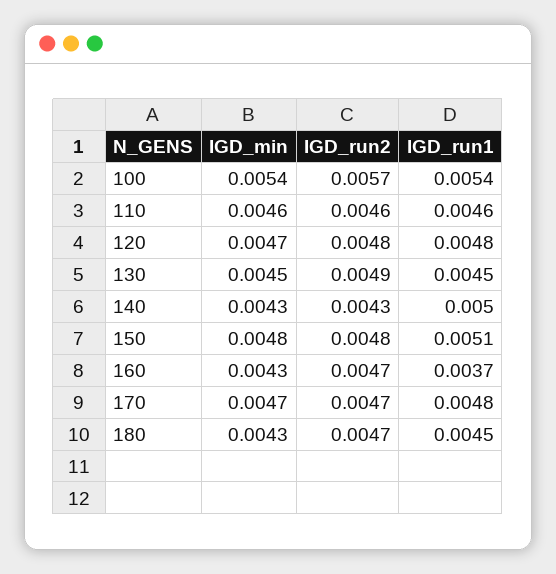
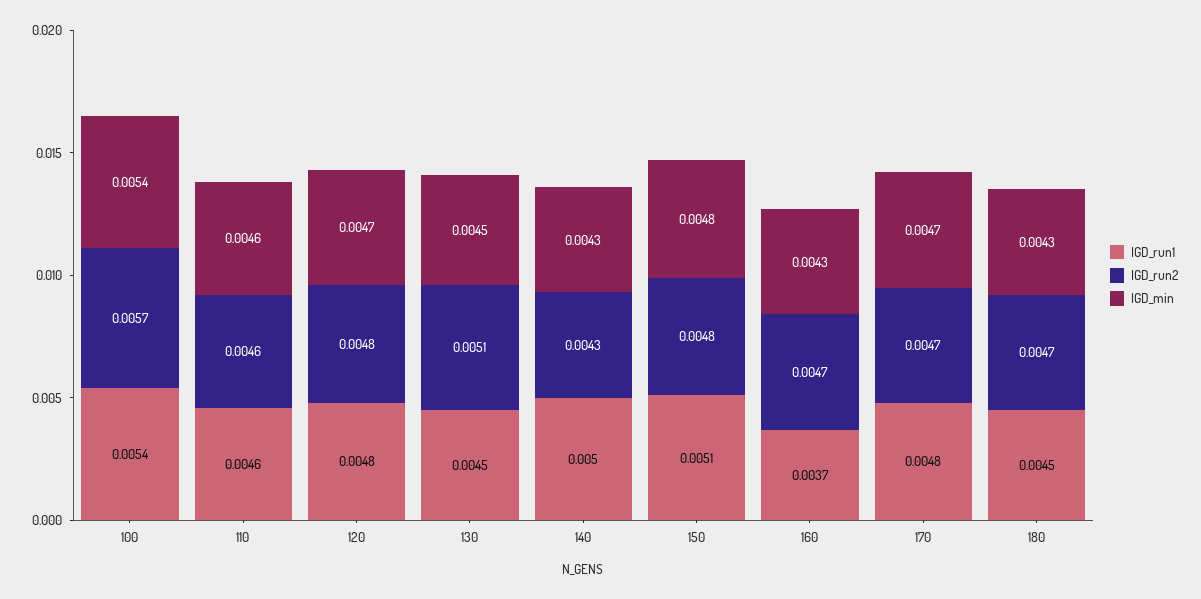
  {
    "IGD_min": {
      "100": 0.0054,
      "110": 0.0046,
      "120": 0.0047,
      "130": 0.0045,
      "140": 0.0043,
      "150": 0.0048,
      "160": 0.0043,
      "170": 0.0047,
      "180": 0.0043
    },
    "IGD_run2": {
      "100": 0.0057,
      "110": 0.0046,
      "120": 0.0048,
-     "130": 0.0049,
+     "130": 0.0051,
      "140": 0.0043,
      "150": 0.0048,
      "160": 0.0047,
      "170": 0.0047,
      "180": 0.0047
    },
    "IGD_run1": {
      "100": 0.0054,
      "110": 0.0046,
      "120": 0.0048,
      "130": 0.0045,
      "140": 0.005,
      "150": 0.0051,
      "160": 0.0037,
      "170": 0.0048,
      "180": 0.0045
    }
  }

